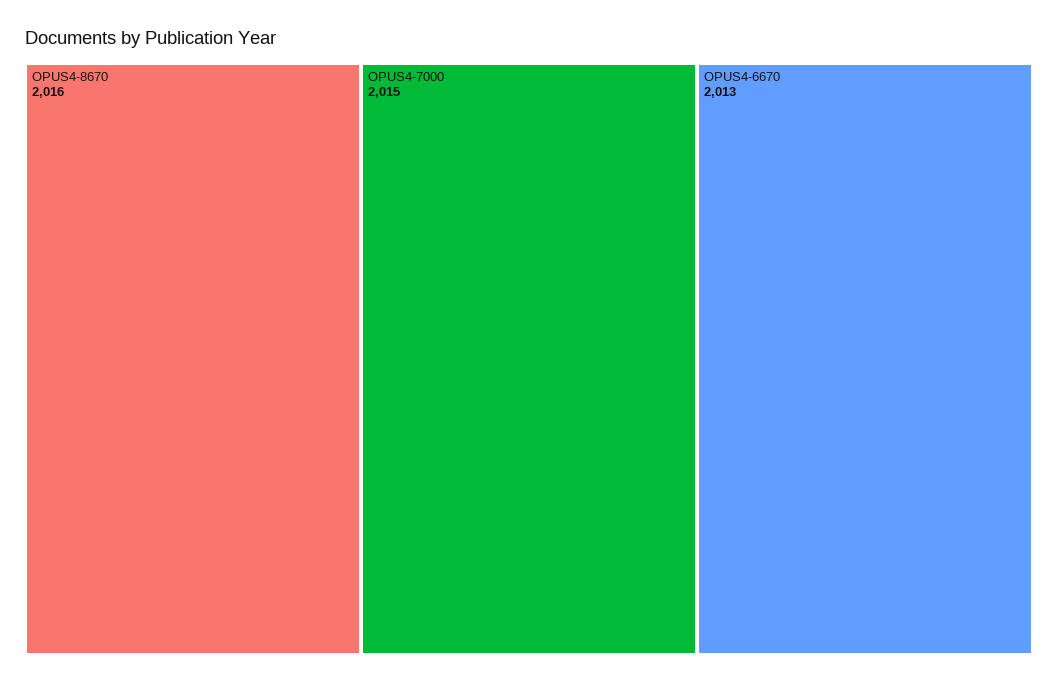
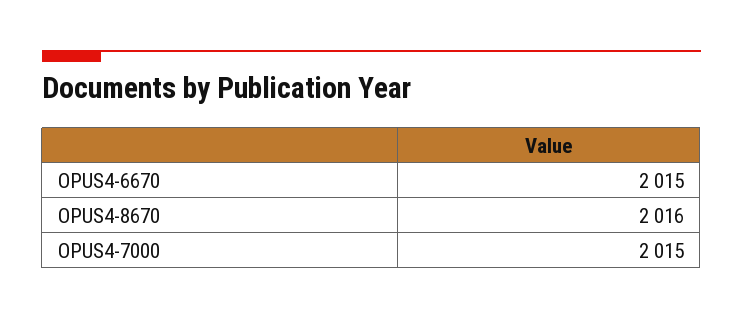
  {
    "OPUS4-8670": 2016,
    "OPUS4-7000": 2015,
-   "OPUS4-6670": 2013
+   "OPUS4-6670": 2015
  }

